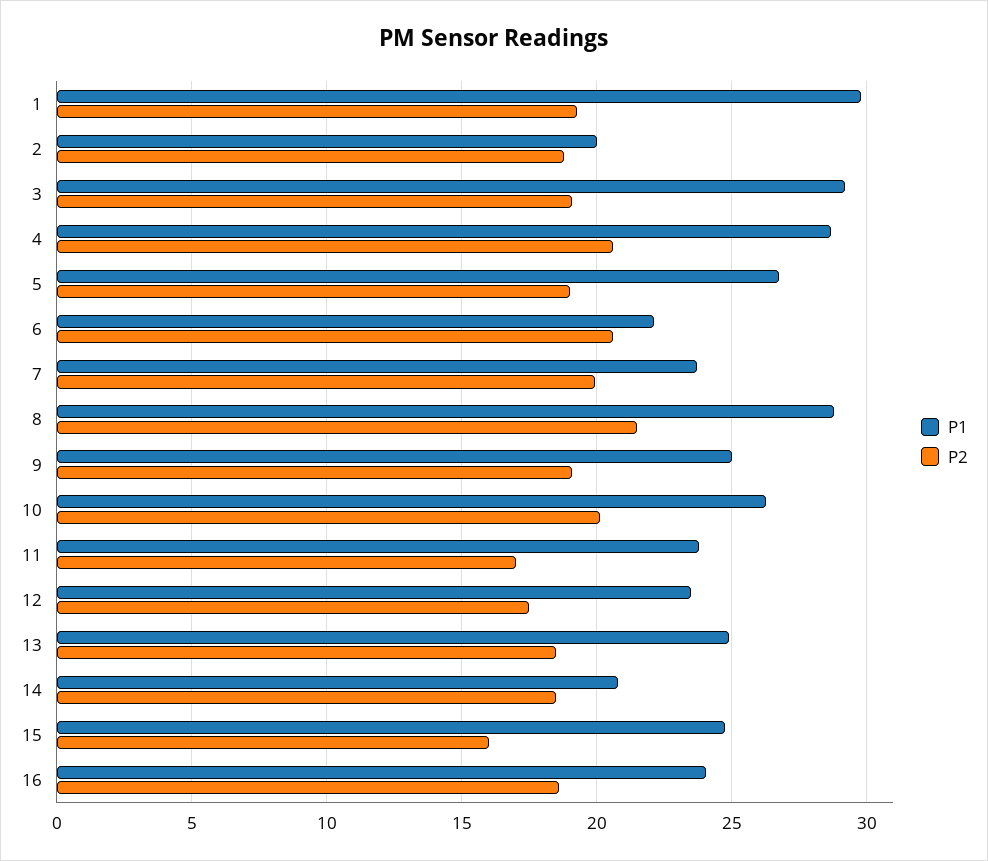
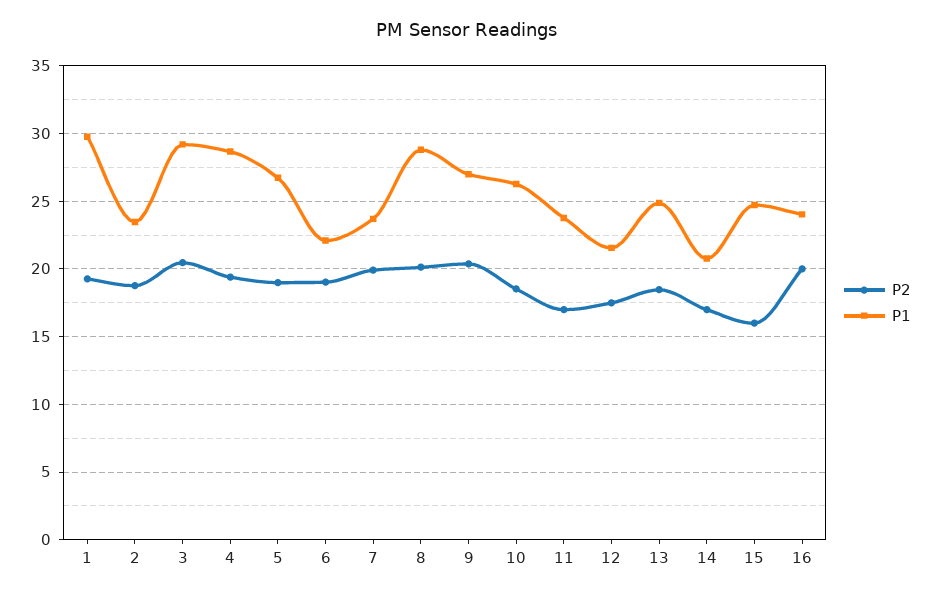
  {
    "P1": {
      "1": 30,
-     "2": 20,
+     "2": 23.5,
      "3": 29,
      "4": 28.5,
      "5": 26.5,
      "6": 22,
      "7": 23.5,
      "8": 29,
-     "9": 25,
+     "9": 27,
      "10": 26.5,
      "11": 24,
-     "12": 23.5,
+     "12": 21.5,
      "13": 25,
      "14": 21,
      "15": 24.5,
      "16": 24
    },
    "P2": {
      "1": 19.5,
      "2": 19,
-     "3": 19,
+     "3": 20.5,
-     "4": 20.5,
+     "4": 19.5,
      "5": 19,
-     "6": 20.5,
+     "6": 19,
      "7": 20,
-     "8": 21.5,
+     "8": 20,
-     "9": 19,
+     "9": 20.5,
-     "10": 20,
+     "10": 18.5,
      "11": 17,
      "12": 17.5,
      "13": 18.5,
-     "14": 18.5,
+     "14": 17,
      "15": 16,
-     "16": 18.5
+     "16": 20
    }
  }

